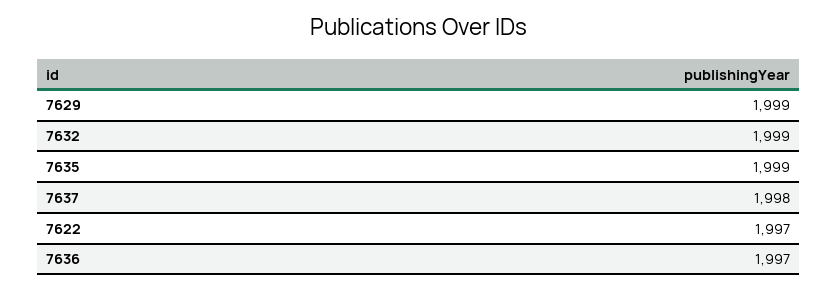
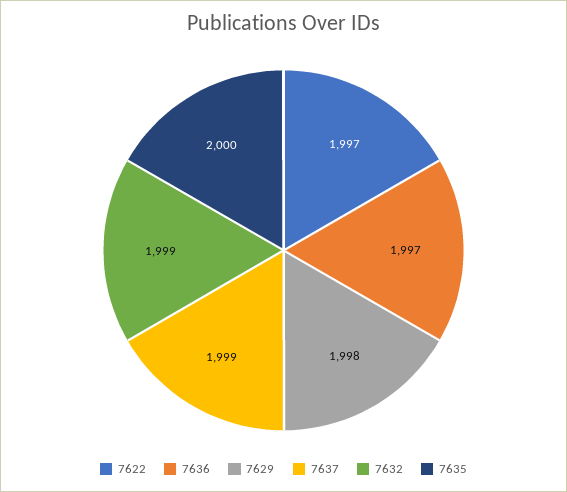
  {
-   "7629": 1999,
+   "7629": 1998,
    "7632": 1999,
-   "7635": 1999,
+   "7635": 2000,
-   "7637": 1998,
+   "7637": 1999,
    "7622": 1997,
    "7636": 1997
  }

